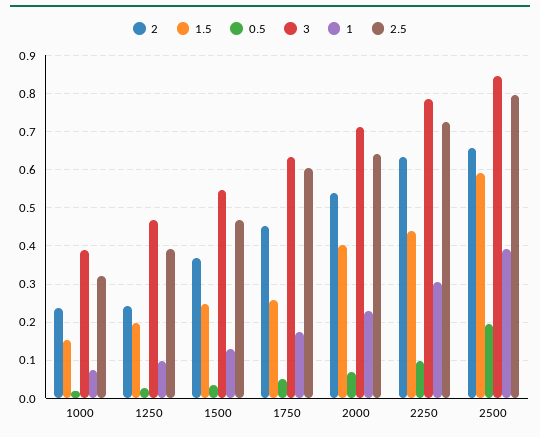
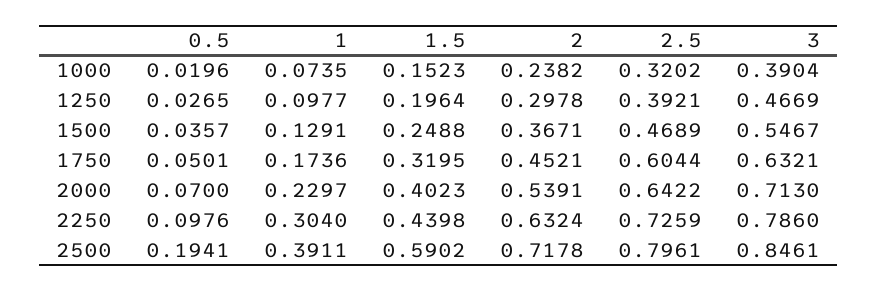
  {
    "2": {
      "1000": 0.2382,
-     "1250": 0.24,
+     "1250": 0.2978,
      "1500": 0.3671,
      "1750": 0.4521,
      "2000": 0.5391,
      "2250": 0.6324,
-     "2500": 0.66
+     "2500": 0.7178
    },
    "1.5": {
      "1000": 0.1523,
      "1250": 0.1964,
      "1500": 0.2488,
-     "1750": 0.26,
+     "1750": 0.3195,
      "2000": 0.4023,
      "2250": 0.4398,
      "2500": 0.5902
    },
    "0.5": {
      "1000": 0.0196,
      "1250": 0.0265,
      "1500": 0.0357,
      "1750": 0.0501,
      "2000": 0.07,
      "2250": 0.0976,
      "2500": 0.1941
    },
    "3": {
      "1000": 0.3904,
      "1250": 0.4669,
      "1500": 0.5467,
      "1750": 0.6321,
      "2000": 0.713,
      "2250": 0.786,
      "2500": 0.8461
    },
    "1": {
      "1000": 0.0735,
      "1250": 0.0977,
      "1500": 0.1291,
      "1750": 0.1736,
      "2000": 0.2297,
      "2250": 0.304,
      "2500": 0.3911
    },
    "2.5": {
      "1000": 0.3202,
      "1250": 0.3921,
      "1500": 0.4689,
      "1750": 0.6044,
      "2000": 0.6422,
      "2250": 0.7259,
      "2500": 0.7961
    }
  }

